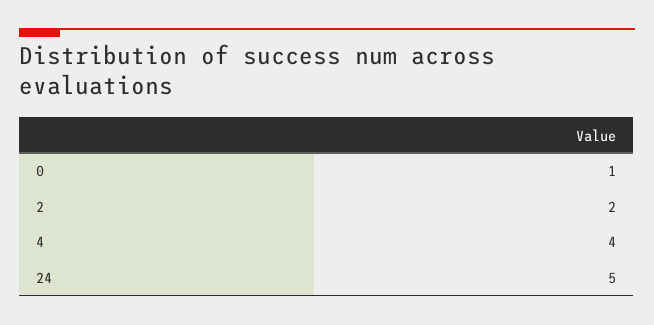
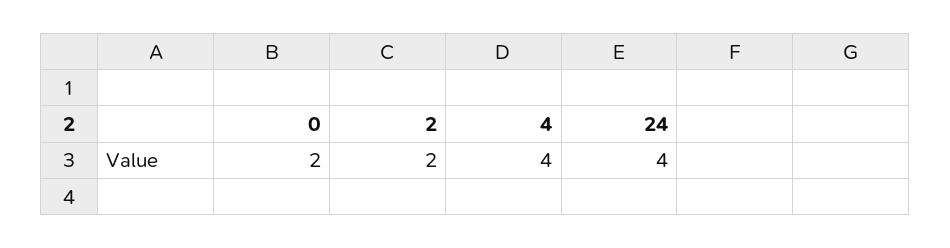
  {
-   "0": 1,
+   "0": 2,
    "2": 2,
    "4": 4,
-   "24": 5
+   "24": 4
  }

